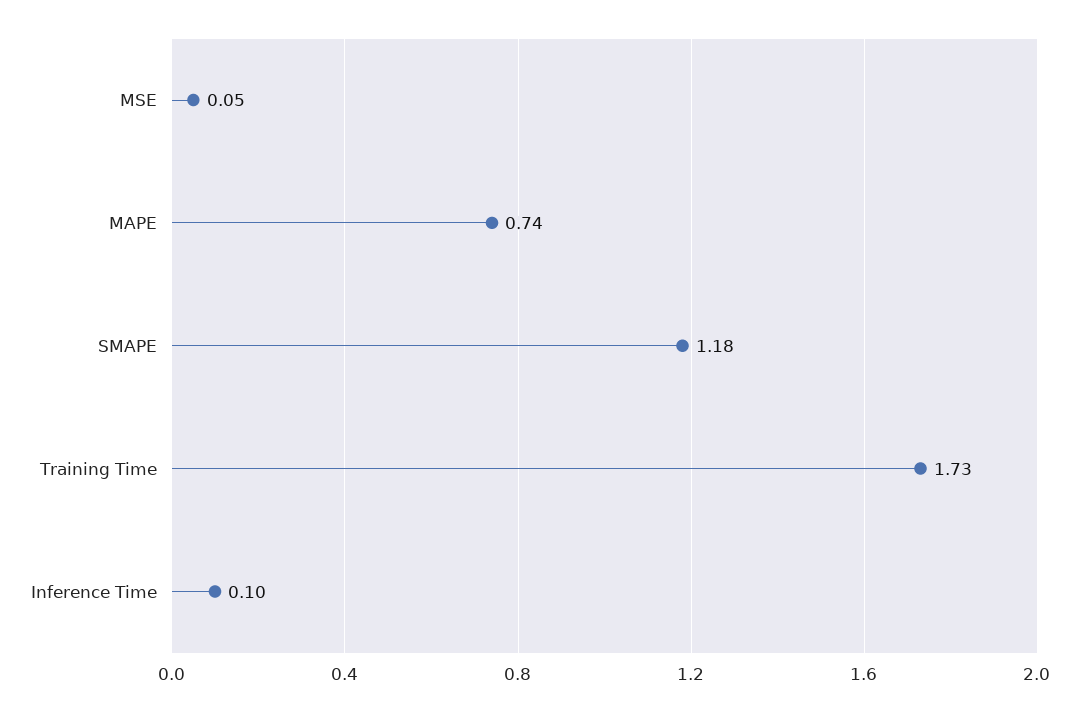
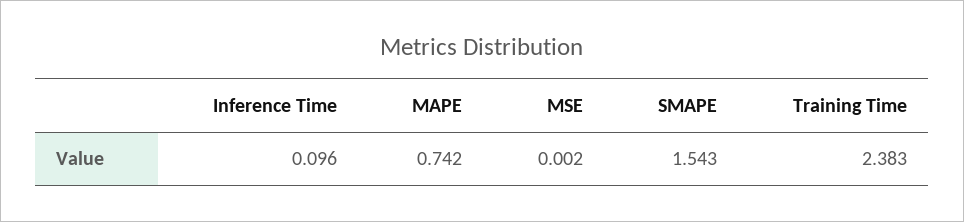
  {
-   "MSE": 0.05,
+   "MSE": 0.002,
    "MAPE": 0.742,
-   "SMAPE": 1.18,
+   "SMAPE": 1.543,
-   "Training Time": 1.73,
+   "Training Time": 2.383,
    "Inference Time": 0.096
  }

